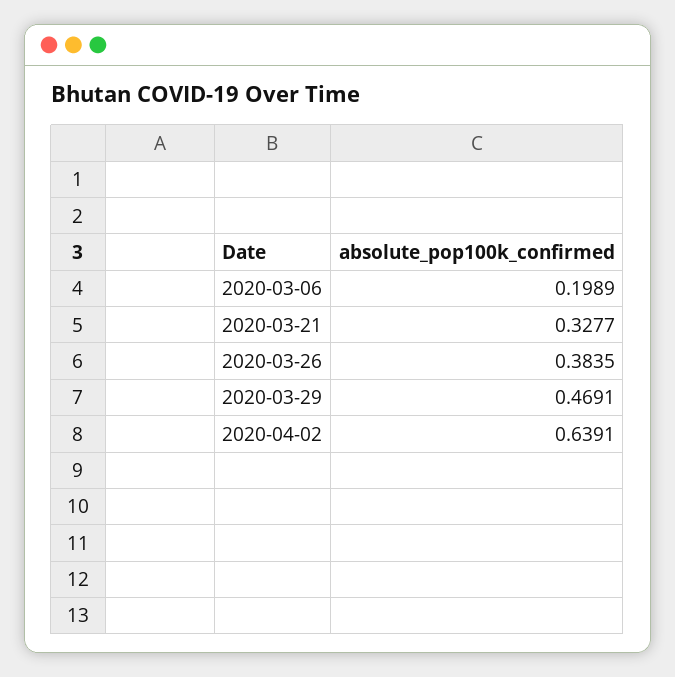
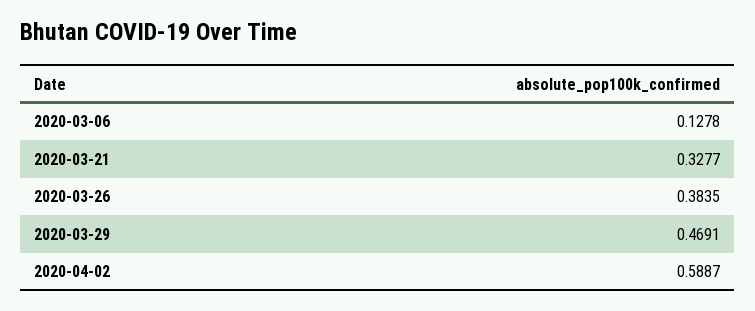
  {
-   "2020-03-06": 0.1989,
+   "2020-03-06": 0.1278,
    "2020-03-21": 0.3277,
    "2020-03-26": 0.3835,
    "2020-03-29": 0.4691,
-   "2020-04-02": 0.6391
+   "2020-04-02": 0.5887
  }

